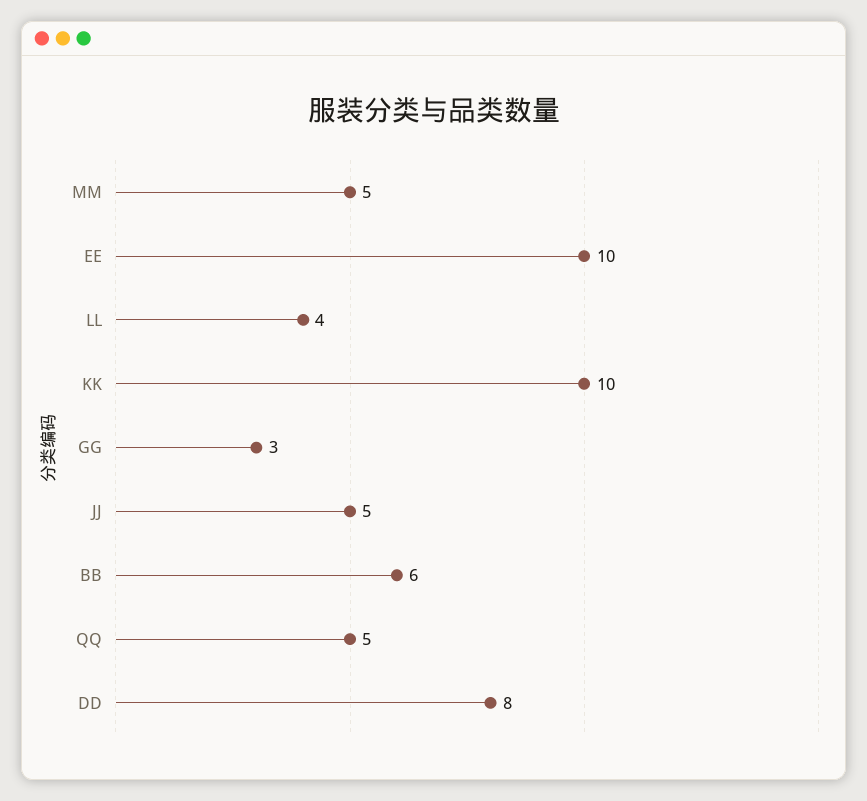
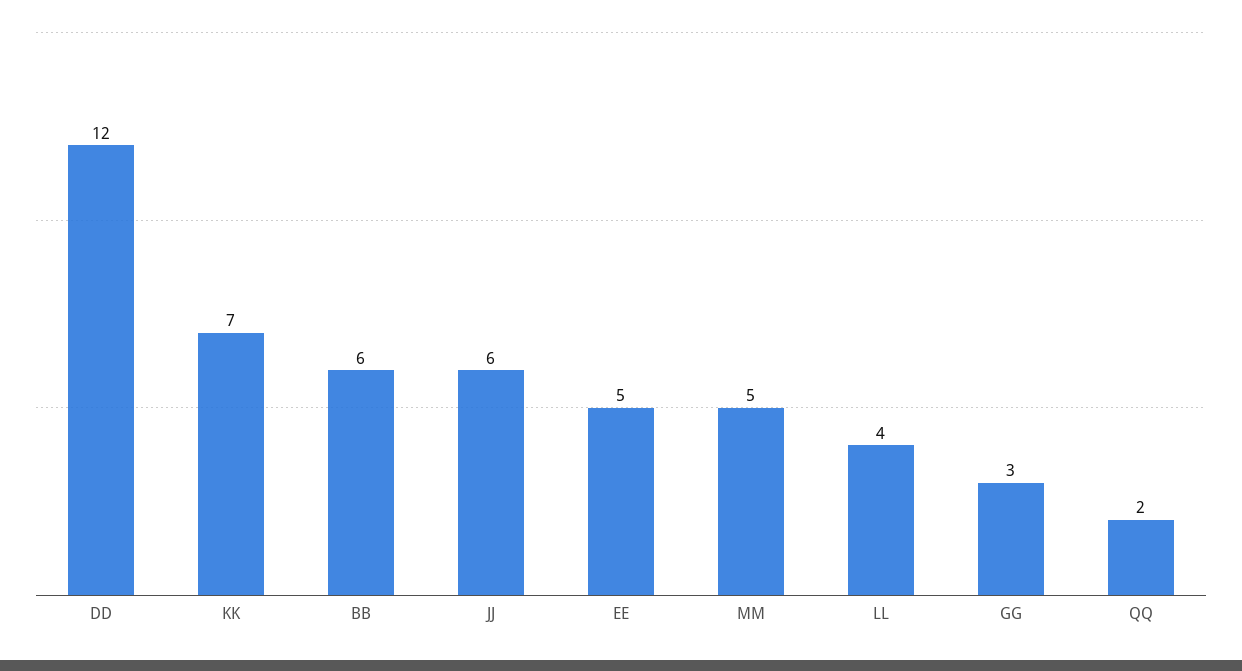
  {
    "MM": 5,
-   "EE": 10,
+   "EE": 5,
    "LL": 4,
-   "KK": 10,
+   "KK": 7,
    "GG": 3,
-   "JJ": 5,
+   "JJ": 6,
    "BB": 6,
-   "QQ": 5,
+   "QQ": 2,
-   "DD": 8
+   "DD": 12
  }

